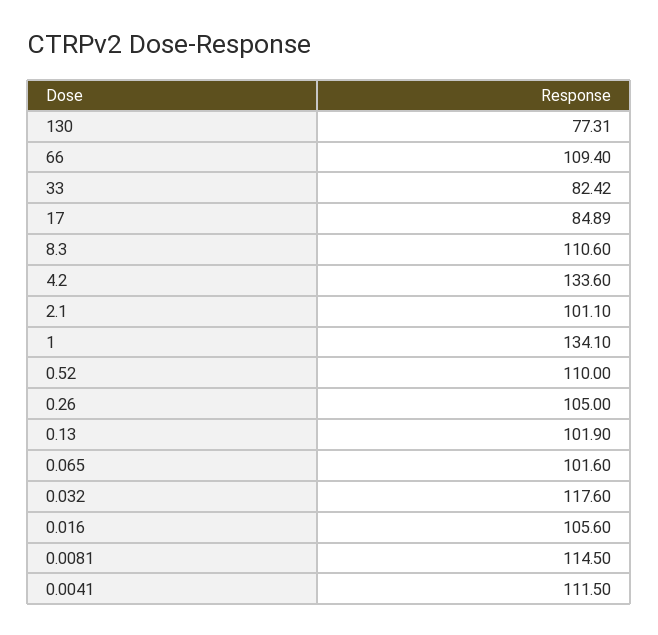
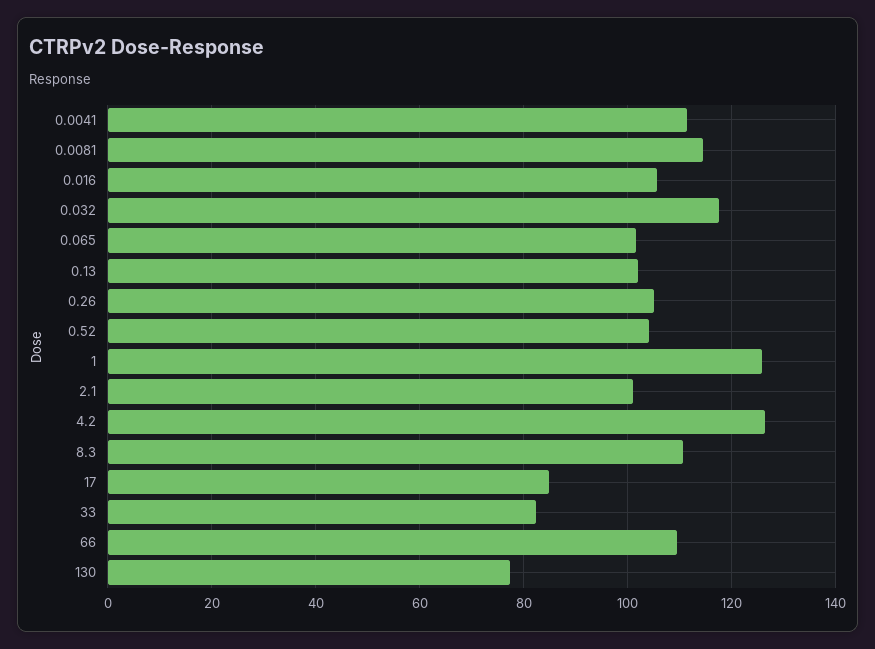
  {
    "130": 77.31,
    "66": 109.4,
    "33": 82.42,
    "17": 84.89,
    "8.3": 110.6,
-   "4.2": 133.6,
+   "4.2": 126,
    "2.1": 101.1,
-   "1": 134.1,
+   "1": 126,
-   "0.52": 110,
+   "0.52": 104,
    "0.26": 105,
    "0.13": 101.9,
    "0.065": 101.6,
    "0.032": 117.6,
    "0.016": 105.6,
    "0.0081": 114.5,
    "0.0041": 111.5
  }

